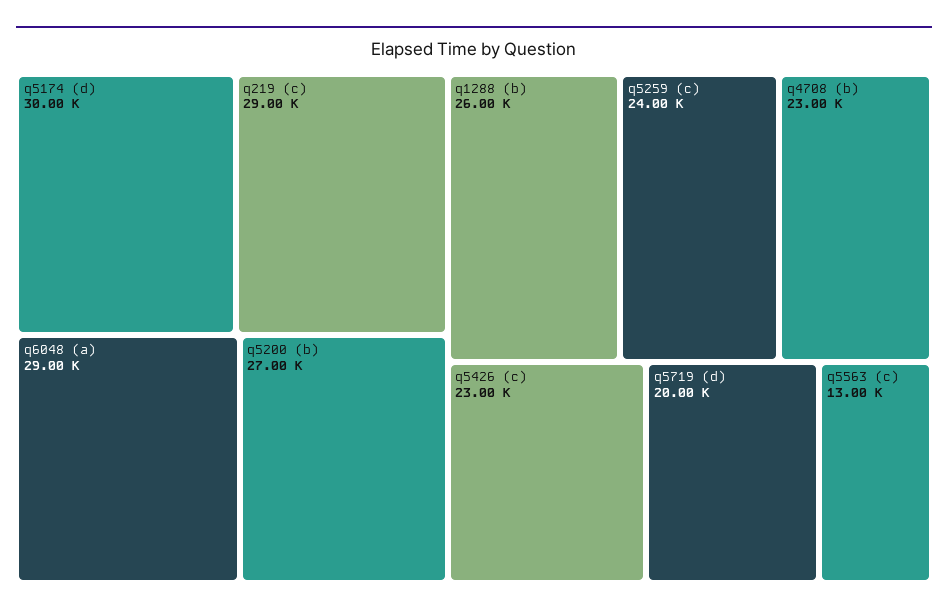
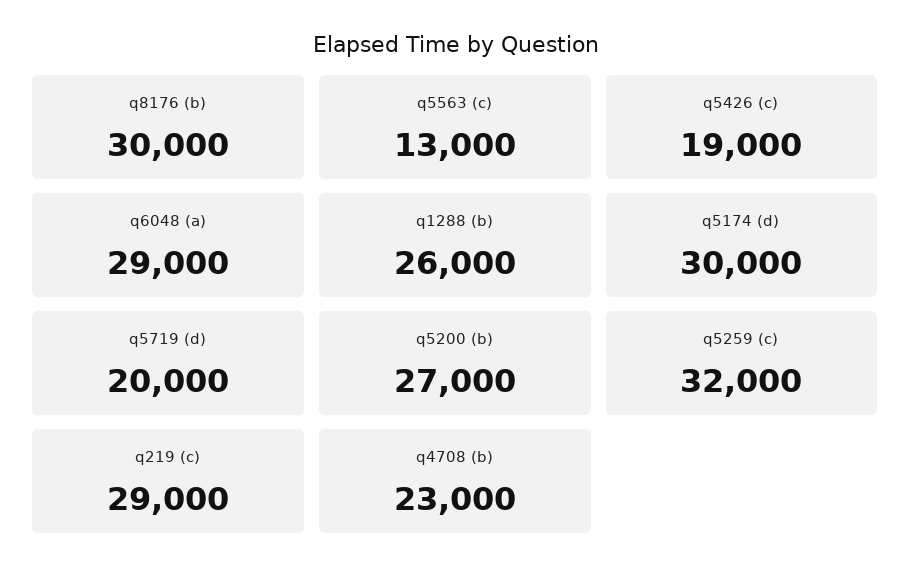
  {
    "q5174 (d)": 30000,
    "q219 (c)": 29000,
    "q6048 (a)": 29000,
    "q5200 (b)": 27000,
    "q1288 (b)": 26000,
-   "q5259 (c)": 24000,
+   "q5259 (c)": 32000,
    "q4708 (b)": 23000,
-   "q5426 (c)": 23000,
+   "q5426 (c)": 19000,
    "q5719 (d)": 20000,
-   "q5563 (c)": 13000
+   "q5563 (c)": 13000,
+   "q8176 (b)": 30000
  }

